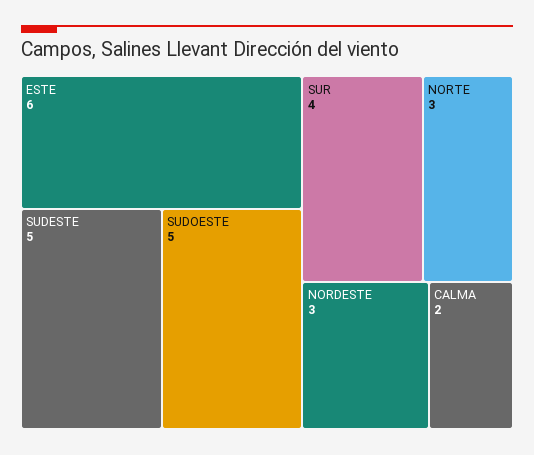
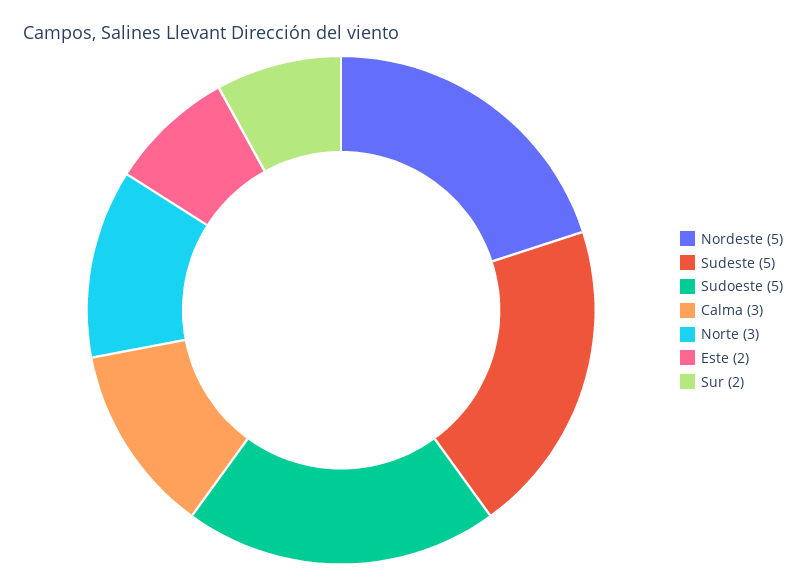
  {
-   "ESTE": 6,
+   "ESTE": 2,
    "SUDESTE": 5,
    "SUDOESTE": 5,
-   "SUR": 4,
+   "SUR": 2,
    "NORTE": 3,
-   "NORDESTE": 3,
+   "NORDESTE": 5,
-   "CALMA": 2
+   "CALMA": 3
  }

